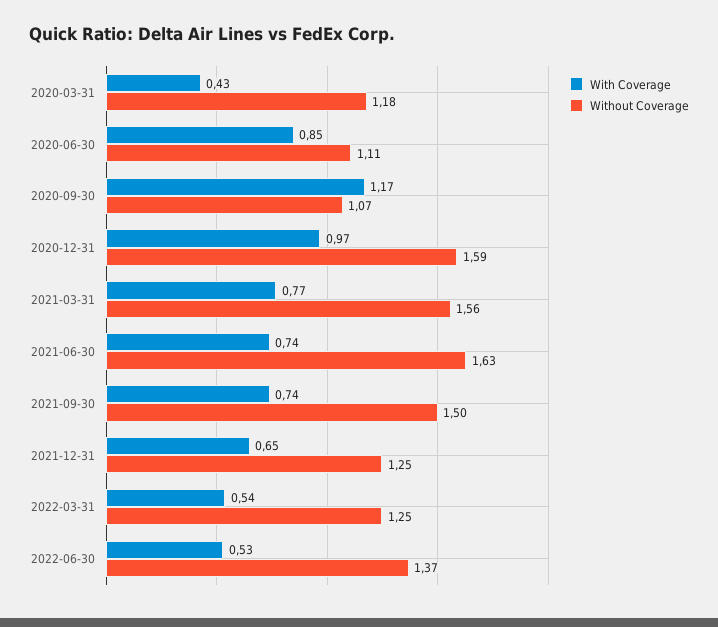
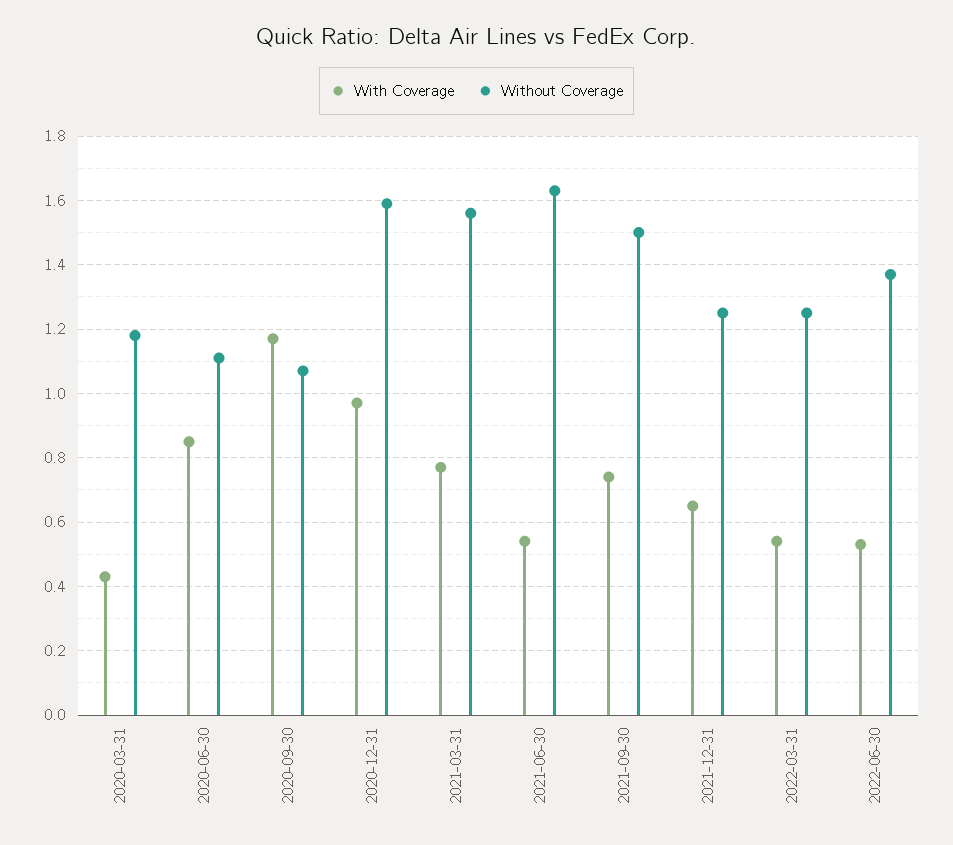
  {
    "With Coverage": {
      "2020-03-31": 0.43,
      "2020-06-30": 0.85,
      "2020-09-30": 1.17,
      "2020-12-31": 0.97,
      "2021-03-31": 0.77,
-     "2021-06-30": 0.74,
+     "2021-06-30": 0.55,
      "2021-09-30": 0.74,
      "2021-12-31": 0.65,
      "2022-03-31": 0.54,
      "2022-06-30": 0.53
    },
    "Without Coverage": {
      "2020-03-31": 1.18,
      "2020-06-30": 1.11,
      "2020-09-30": 1.07,
      "2020-12-31": 1.59,
      "2021-03-31": 1.56,
      "2021-06-30": 1.63,
      "2021-09-30": 1.5,
      "2021-12-31": 1.25,
      "2022-03-31": 1.25,
      "2022-06-30": 1.37
    }
  }

